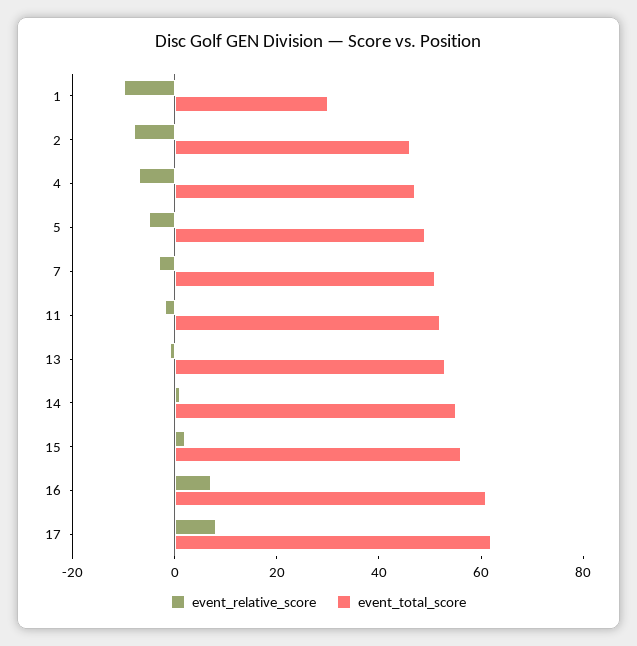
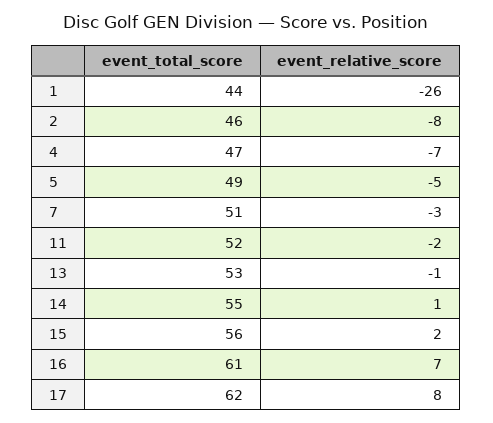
  {
    "event_relative_score": {
-     "1": -10,
+     "1": -26,
      "2": -8,
      "4": -7,
      "5": -5,
      "7": -3,
      "11": -2,
      "13": -1,
      "14": 1,
      "15": 2,
      "16": 7,
      "17": 8
    },
    "event_total_score": {
-     "1": 30,
+     "1": 44,
      "2": 46,
      "4": 47,
      "5": 49,
      "7": 51,
      "11": 52,
      "13": 53,
      "14": 55,
      "15": 56,
      "16": 61,
      "17": 62
    }
  }

